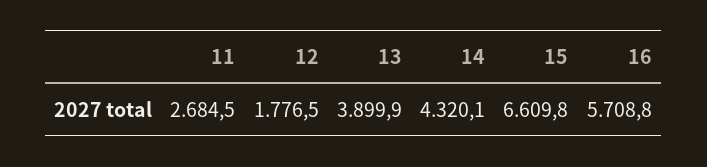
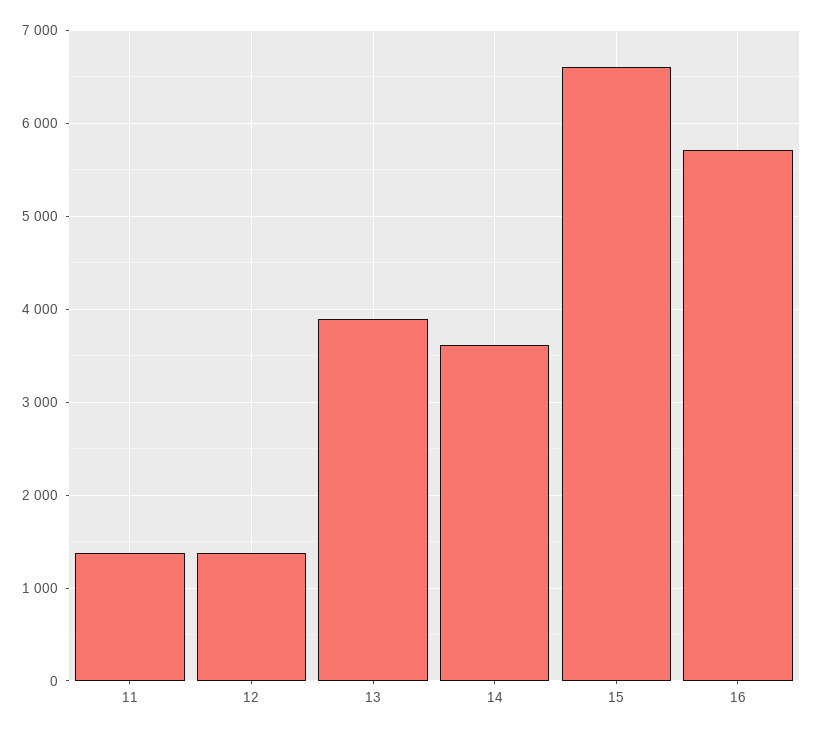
  {
-   "11": 2684.5,
+   "11": 1400,
-   "12": 1776.5,
+   "12": 1400,
    "13": 3899.9,
-   "14": 4320.1,
+   "14": 3600,
    "15": 6609.8,
    "16": 5708.8
  }

